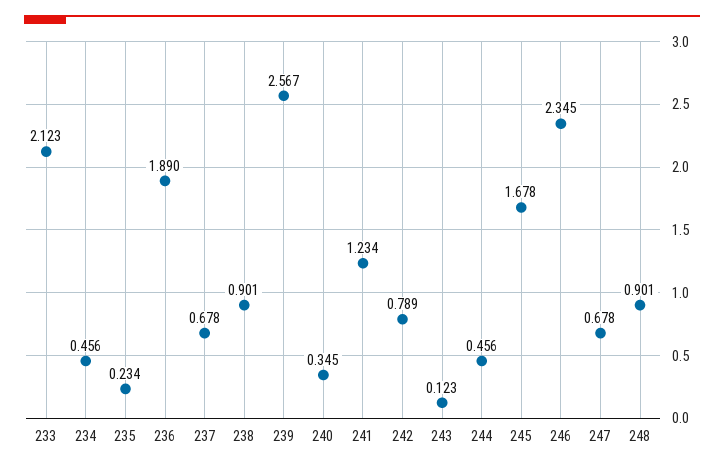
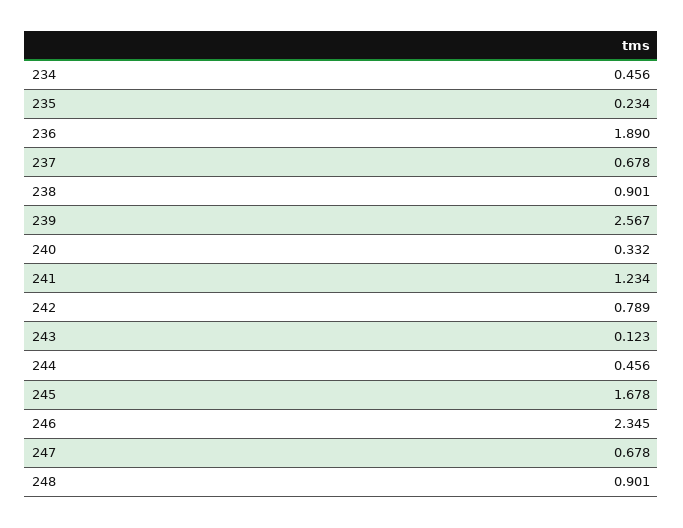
  {
-   "233": 2.123,
    "234": 0.456,
    "235": 0.234,
    "236": 1.89,
    "237": 0.678,
    "238": 0.901,
    "239": 2.567,
-   "240": 0.345,
+   "240": 0.332,
    "241": 1.234,
    "242": 0.789,
    "243": 0.123,
    "244": 0.456,
    "245": 1.678,
    "246": 2.345,
    "247": 0.678,
    "248": 0.901
  }

